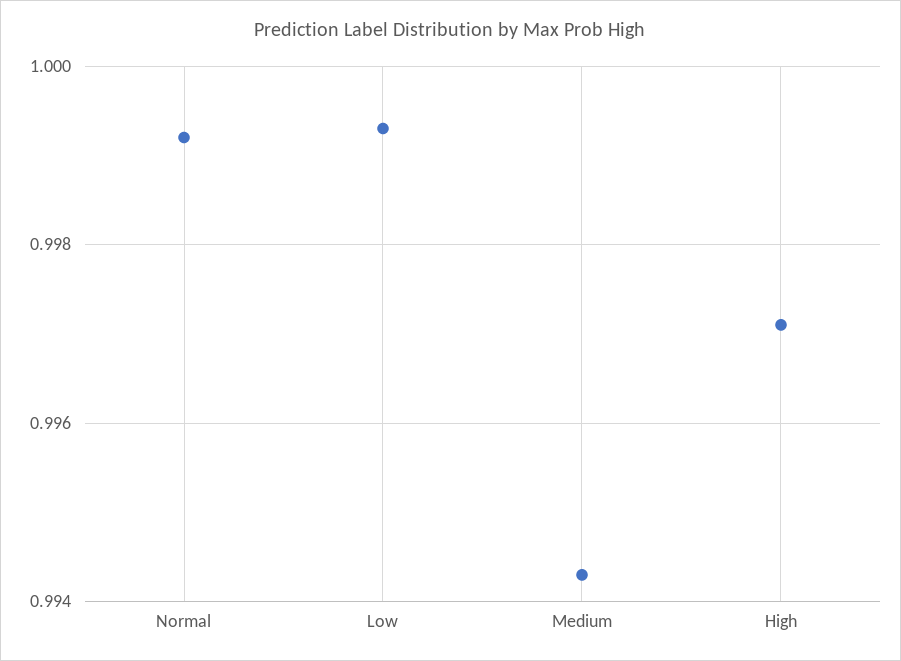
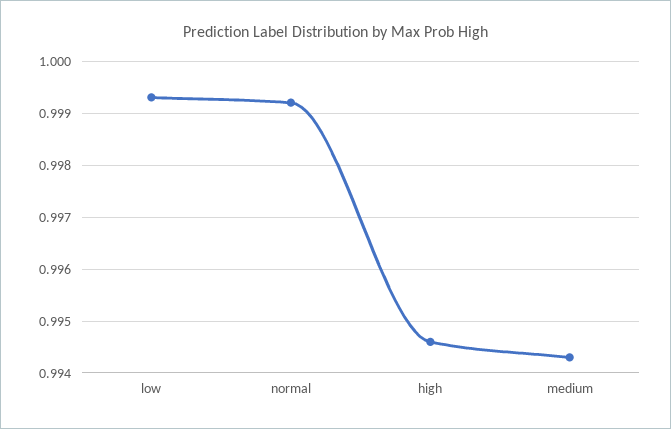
  {
    "Normal": 0.999,
    "Low": 0.9995,
    "Medium": 0.9945,
-   "High": 0.997
+   "High": 0.9945
  }

